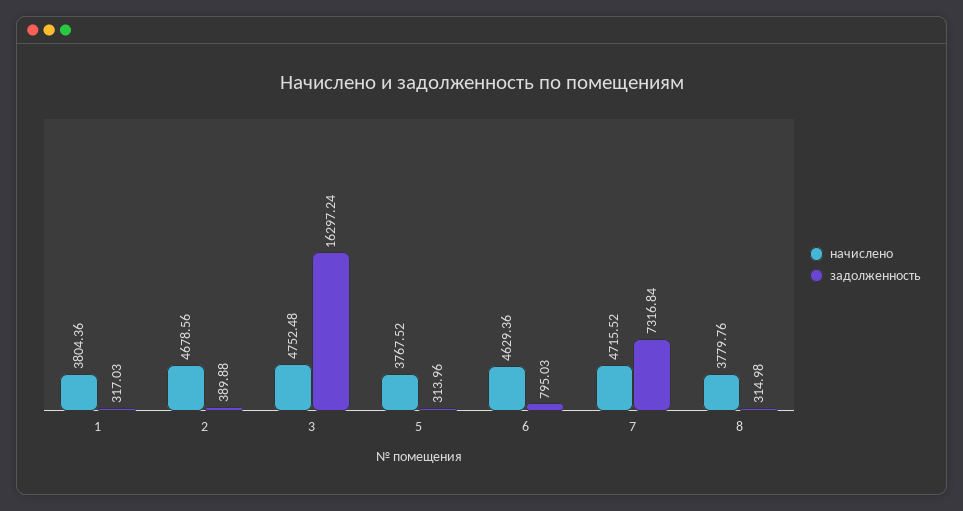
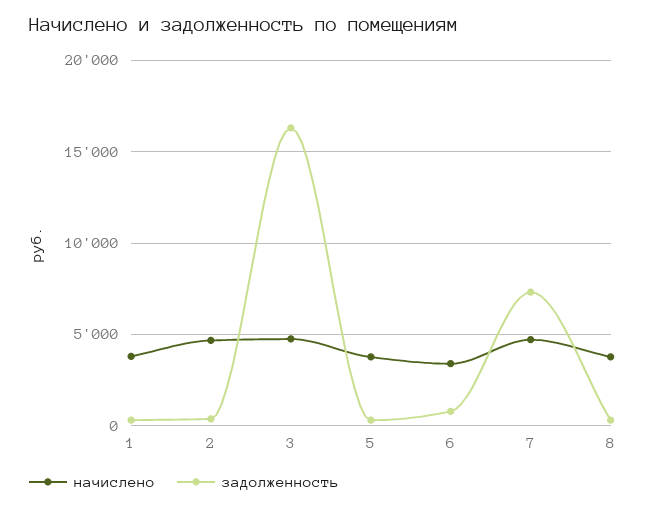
  {
    "начислено": {
      "1": 3804.36,
      "2": 4678.56,
      "3": 4752.48,
      "5": 3767.52,
-     "6": 4629.36,
+     "6": 3500,
      "7": 4715.52,
      "8": 3779.76
    },
    "задолженность": {
      "1": 317.03,
      "2": 389.88,
      "3": 16297.24,
      "5": 313.96,
      "6": 795.03,
      "7": 7316.84,
      "8": 314.98
    }
  }

